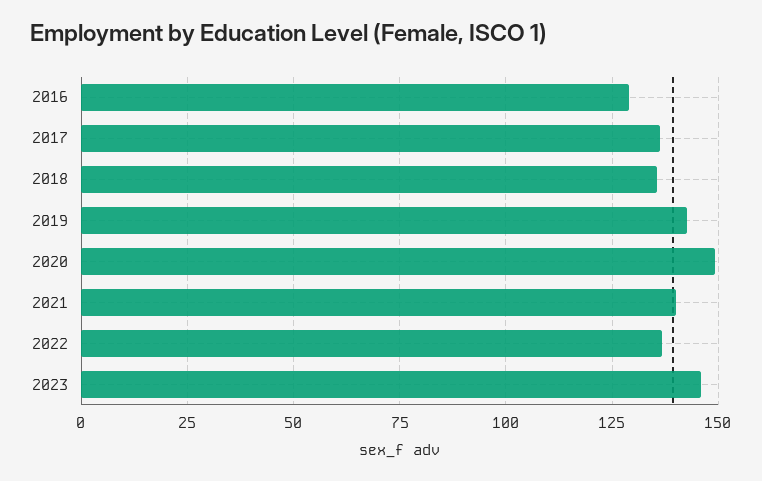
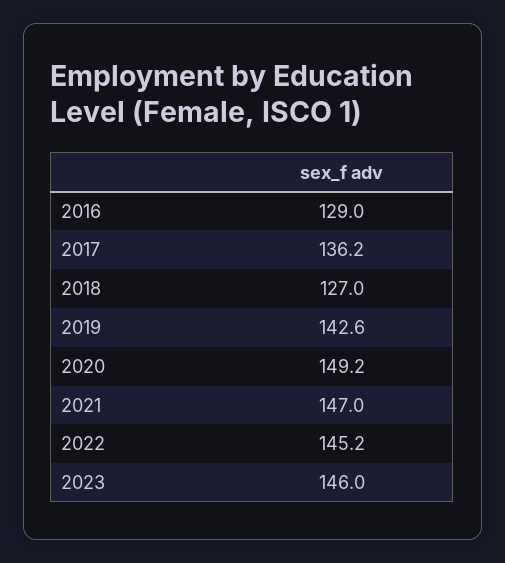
  {
    "2016": 129,
    "2017": 136.2,
-   "2018": 135,
+   "2018": 127,
    "2019": 142.6,
    "2020": 149.2,
-   "2021": 140,
+   "2021": 147,
-   "2022": 137.5,
+   "2022": 145.2,
    "2023": 146
  }

